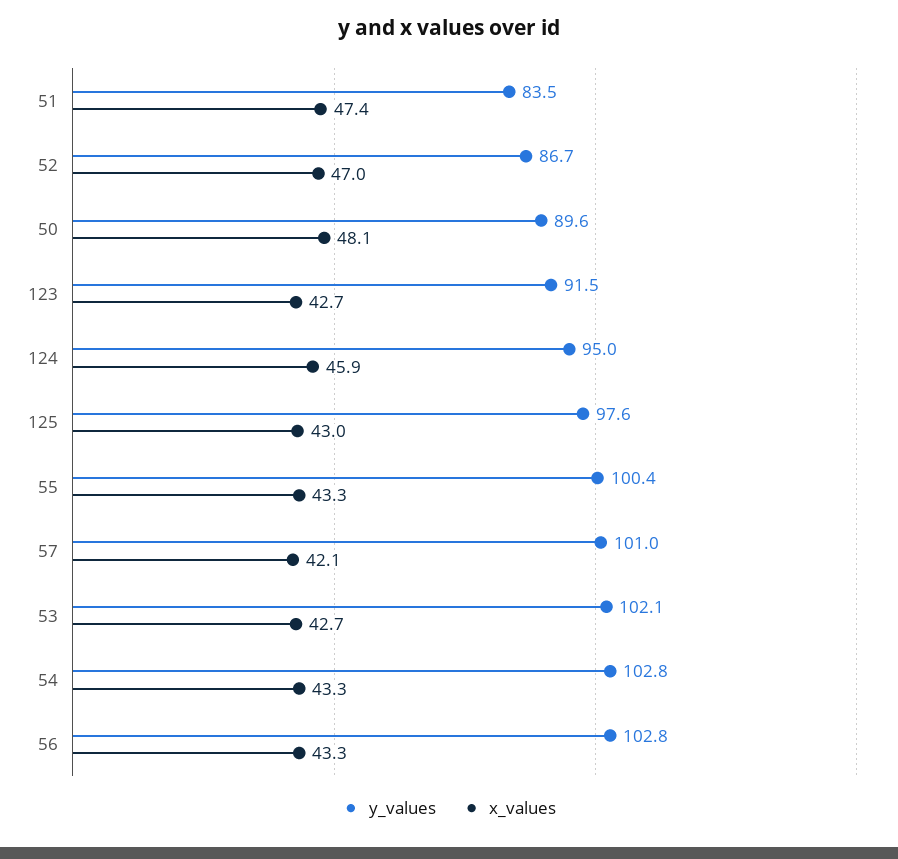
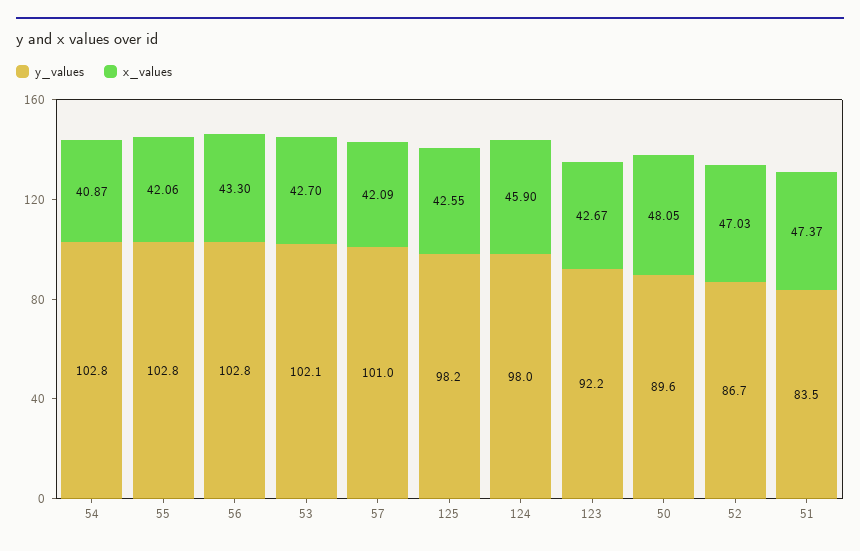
  {
    "y_values": {
      "51": 83.5,
      "52": 86.7,
      "50": 89.6,
-     "123": 91.5,
+     "123": 92.2,
-     "124": 95,
+     "124": 98,
-     "125": 97.6,
+     "125": 98.2,
-     "55": 100.4,
+     "55": 102.8,
      "57": 101,
      "53": 102.1,
      "54": 102.8,
      "56": 102.8
    },
    "x_values": {
      "51": 47.37,
      "52": 47.03,
      "50": 48.05,
      "123": 42.67,
      "124": 45.9,
-     "125": 43,
+     "125": 42.55,
-     "55": 43.3,
+     "55": 42.06,
      "57": 42.09,
      "53": 42.7,
-     "54": 43.3,
+     "54": 40.87,
      "56": 43.3
    }
  }

